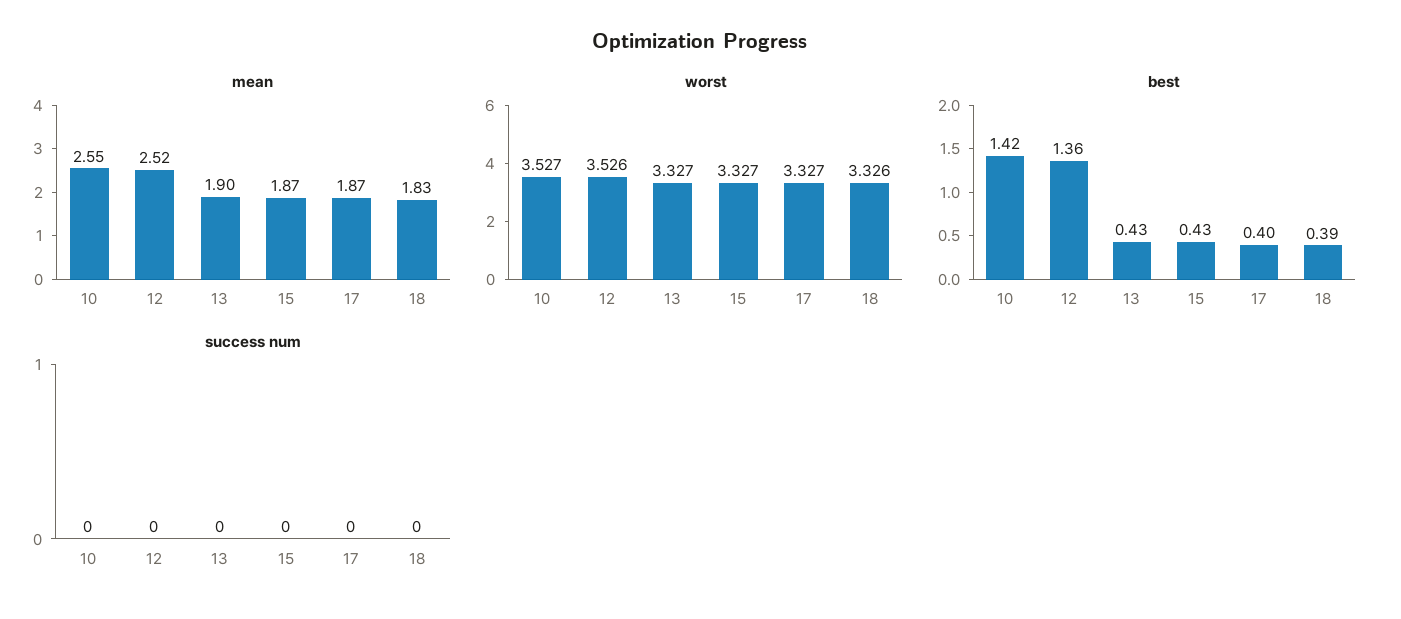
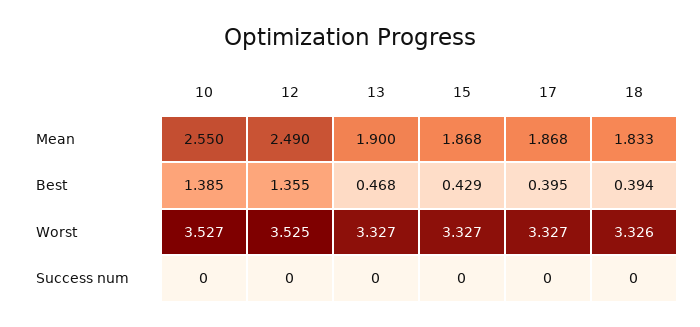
  {
    "mean": {
      "10": 2.55,
-     "12": 2.52,
+     "12": 2.49,
      "13": 1.9,
      "15": 1.868,
      "17": 1.868,
      "18": 1.833
    },
    "worst": {
      "10": 3.527,
-     "12": 3.526,
+     "12": 3.525,
      "13": 3.327,
      "15": 3.327,
      "17": 3.327,
      "18": 3.326
    },
    "best": {
-     "10": 1.42,
+     "10": 1.385,
      "12": 1.355,
-     "13": 0.43,
+     "13": 0.468,
      "15": 0.429,
      "17": 0.395,
      "18": 0.394
    },
    "success num": {
      "10": 0,
      "12": 0,
      "13": 0,
      "15": 0,
      "17": 0,
      "18": 0
    }
  }

